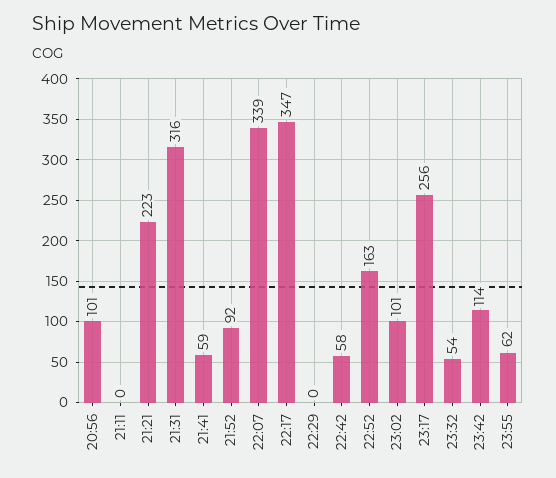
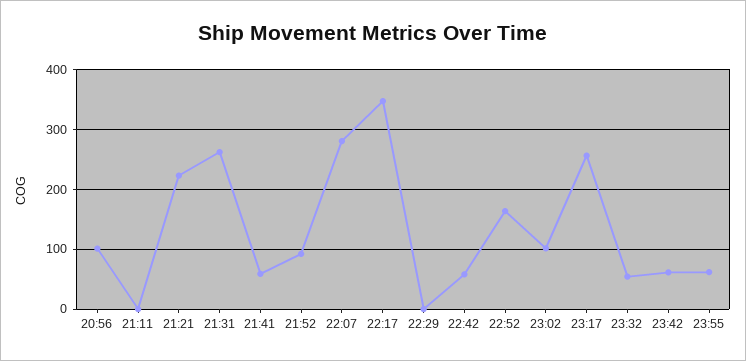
  {
    "20:56": 101,
    "21:11": 0,
    "21:21": 223,
-   "21:31": 316,
+   "21:31": 260,
    "21:41": 59,
    "21:52": 92,
-   "22:07": 339,
+   "22:07": 280,
    "22:17": 347,
    "22:29": 0,
    "22:42": 58,
    "22:52": 163,
    "23:02": 101,
    "23:17": 256,
    "23:32": 54,
-   "23:42": 114,
+   "23:42": 60,
    "23:55": 62
  }

